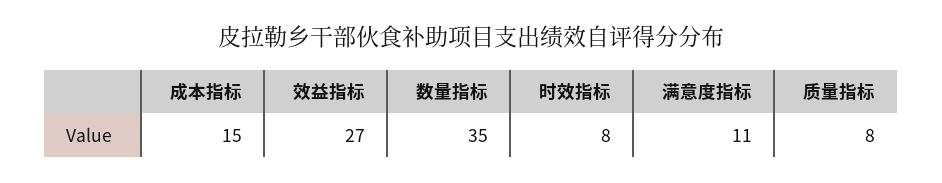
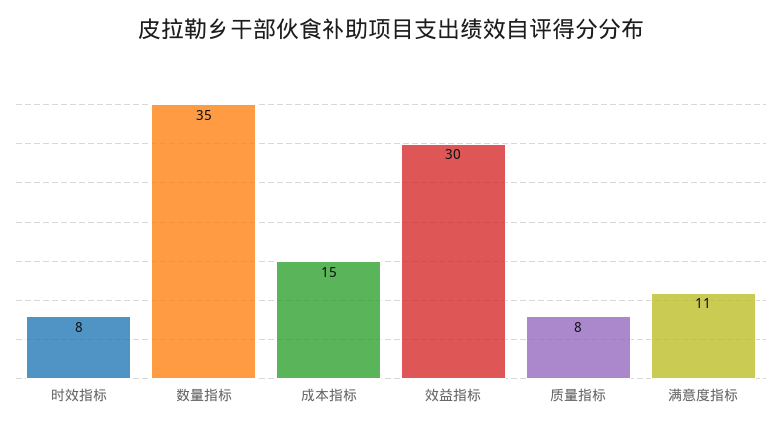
  {
    "成本指标": 15,
-   "效益指标": 27,
+   "效益指标": 30,
    "数量指标": 35,
    "时效指标": 8,
    "满意度指标": 11,
    "质量指标": 8
  }

